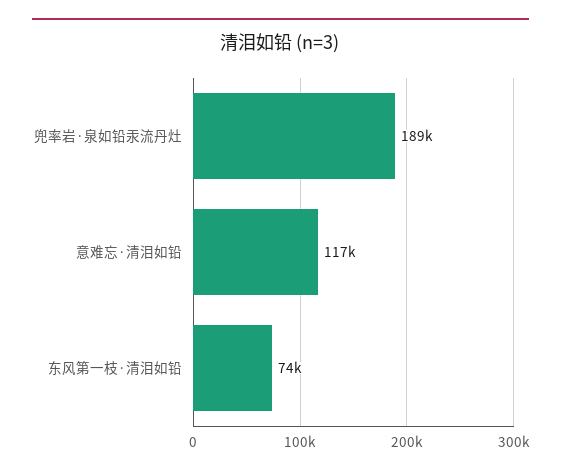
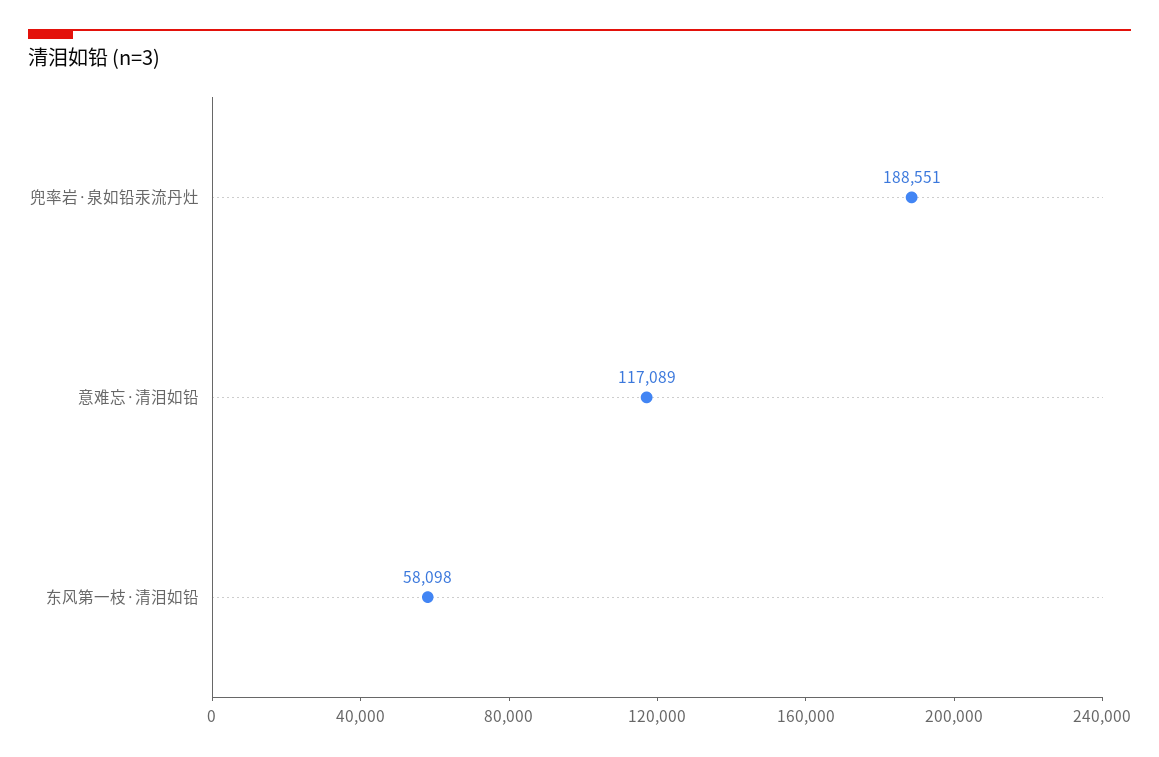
  {
    "兜率岩·泉如铅汞流丹灶": 188551,
    "意难忘·清泪如铅": 117089,
-   "东风第一枝·清泪如铅": 74000
+   "东风第一枝·清泪如铅": 58098
  }

